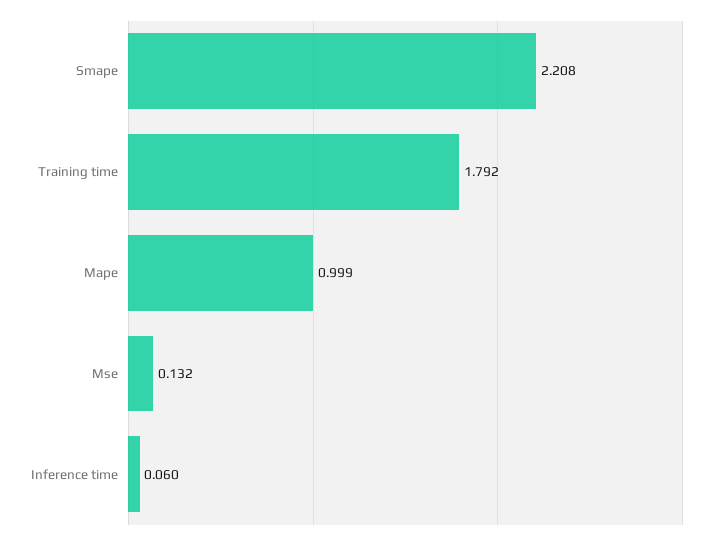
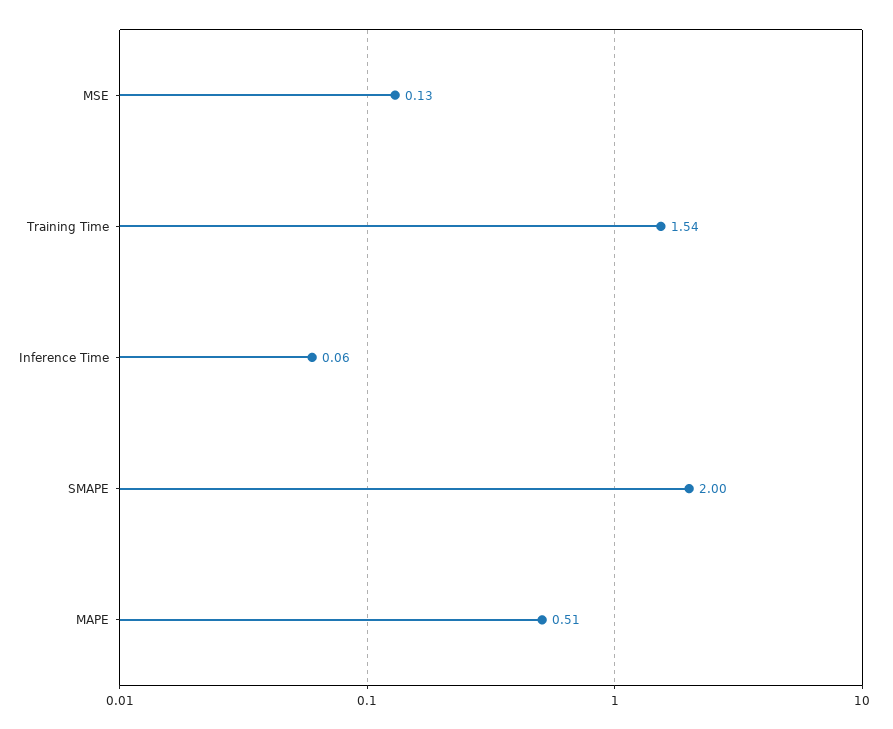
  {
-   "Smape": 2.208,
+   "Smape": 2,
-   "Training time": 1.792,
+   "Training time": 1.54,
-   "Mape": 0.999,
+   "Mape": 0.51,
    "Mse": 0.132,
    "Inference time": 0.06
  }

